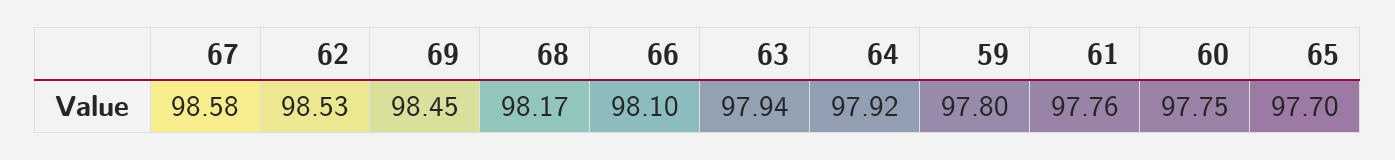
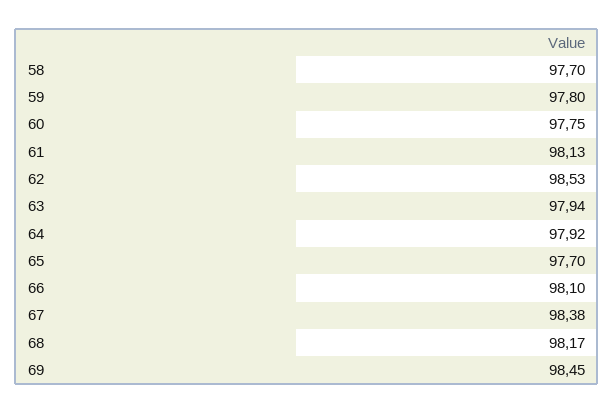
  {
-   "67": 98.58,
+   "67": 98.38,
    "62": 98.53,
    "69": 98.45,
    "68": 98.17,
    "66": 98.1,
    "63": 97.94,
    "64": 97.92,
    "59": 97.8,
-   "61": 97.76,
+   "61": 98.13,
    "60": 97.75,
-   "65": 97.7
+   "65": 97.7,
+   "58": 97.7
  }

